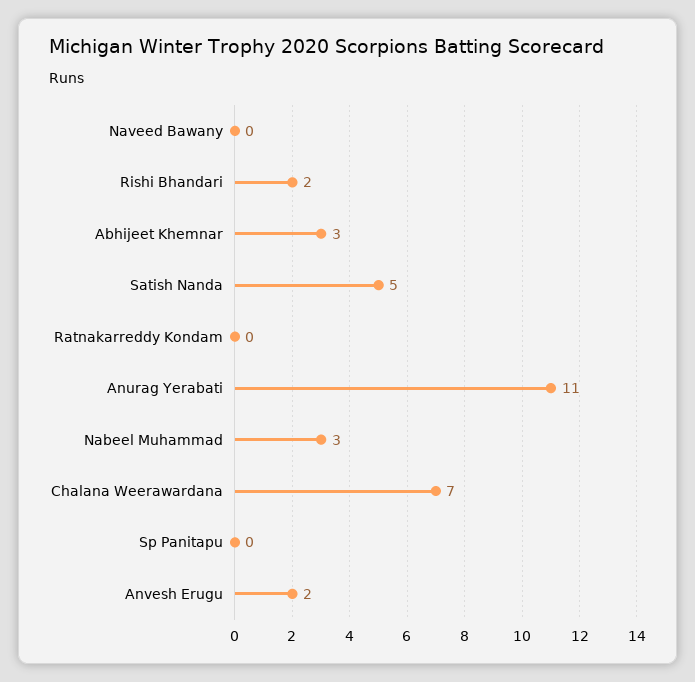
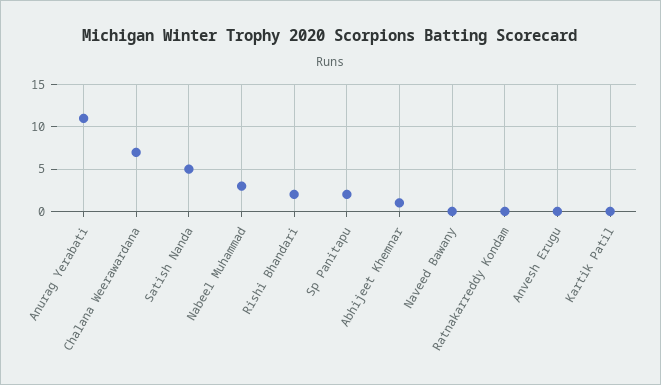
  {
    "Naveed Bawany": 0,
    "Rishi Bhandari": 2,
-   "Abhijeet Khemnar": 3,
+   "Abhijeet Khemnar": 1,
    "Satish Nanda": 5,
    "Ratnakarreddy Kondam": 0,
    "Anurag Yerabati": 11,
    "Nabeel Muhammad": 3,
    "Chalana Weerawardana": 7,
-   "Sp Panitapu": 0,
+   "Sp Panitapu": 2,
-   "Anvesh Erugu": 2
+   "Anvesh Erugu": 0,
+   "Kartik Patil": 0
  }

